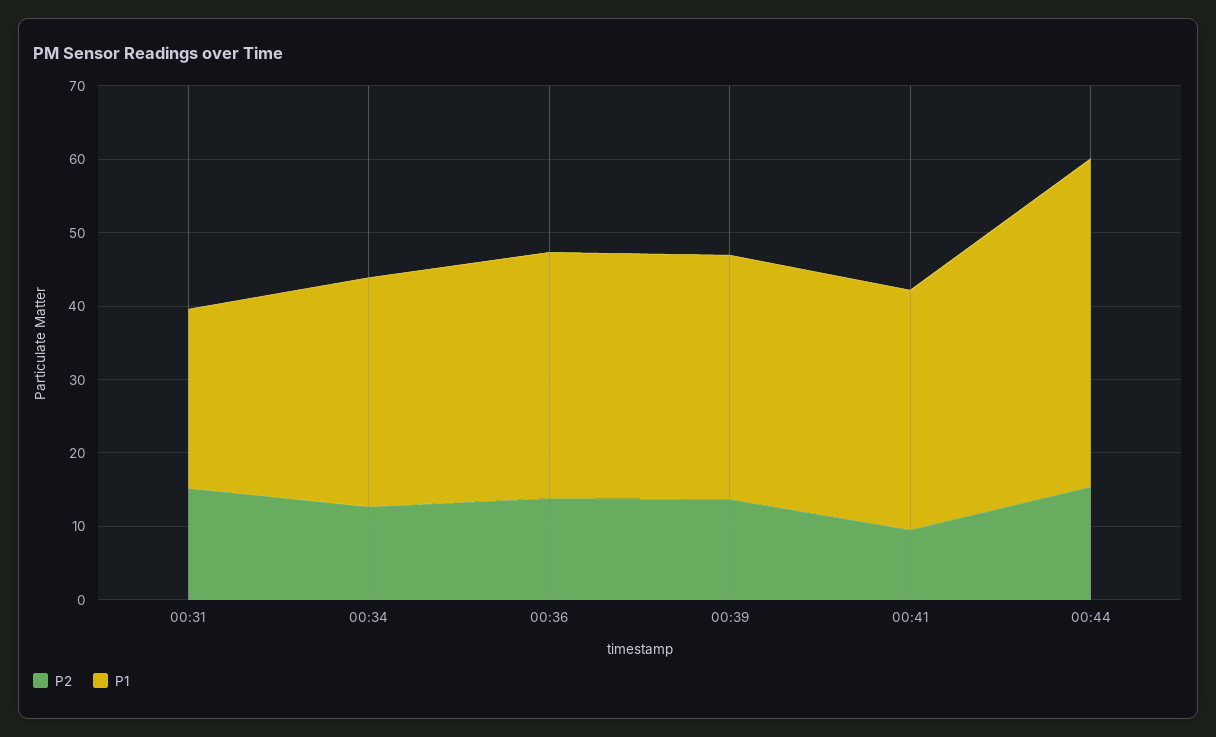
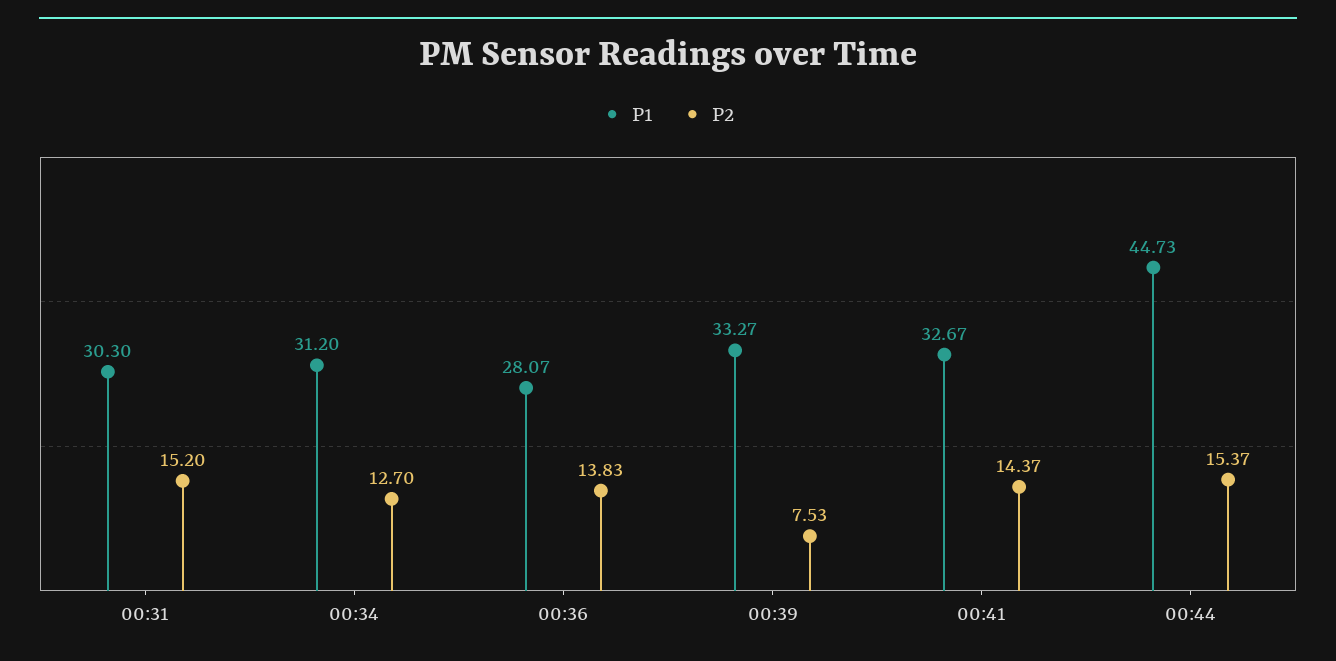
  {
    "P2": {
      "00:31": 15.2,
      "00:34": 12.7,
      "00:36": 13.83,
-     "00:39": 14,
+     "00:39": 7.53,
-     "00:41": 10,
+     "00:41": 14.37,
      "00:44": 15.37
    },
    "P1": {
-     "00:31": 24,
+     "00:31": 30.3,
      "00:34": 31.2,
-     "00:36": 34,
+     "00:36": 28.07,
      "00:39": 33.27,
      "00:41": 32.67,
      "00:44": 44.73
    }
  }

